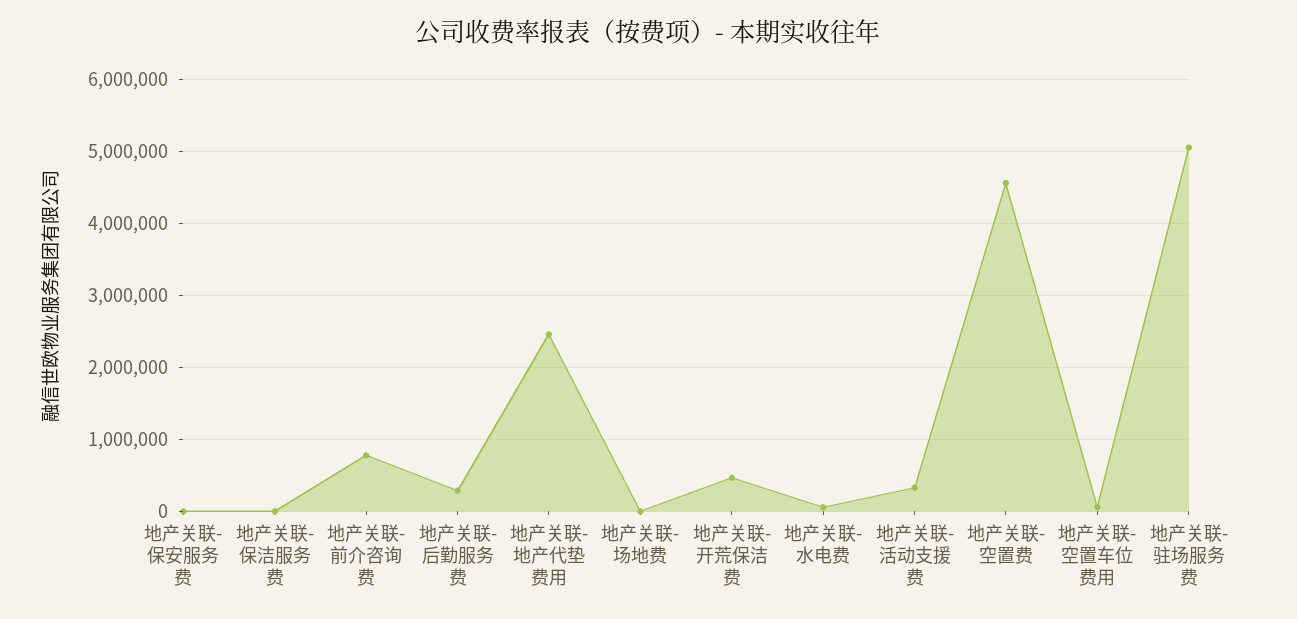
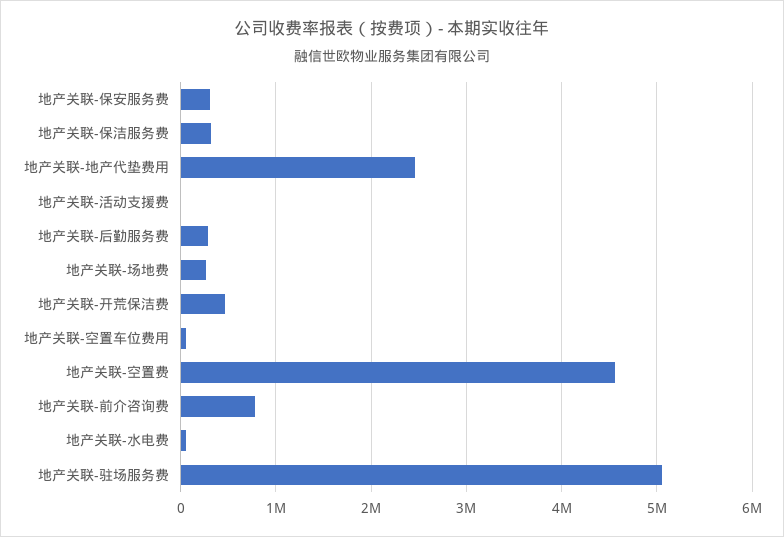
  {
-   "地产关联-保安服务费": 0,
+   "地产关联-保安服务费": 300000,
-   "地产关联-保洁服务费": 0,
+   "地产关联-保洁服务费": 300000,
    "地产关联-前介咨询费": 800000,
    "地产关联-后勤服务费": 300000,
    "地产关联-地产代垫费用": 2500000,
-   "地产关联-场地费": 0,
+   "地产关联-场地费": 300000,
    "地产关联-开荒保洁费": 500000,
    "地产关联-水电费": 100000,
-   "地产关联-活动支援费": 300000,
+   "地产关联-活动支援费": 0,
    "地产关联-空置费": 4600000,
    "地产关联-空置车位费用": 100000,
    "地产关联-驻场服务费": 5100000
  }

